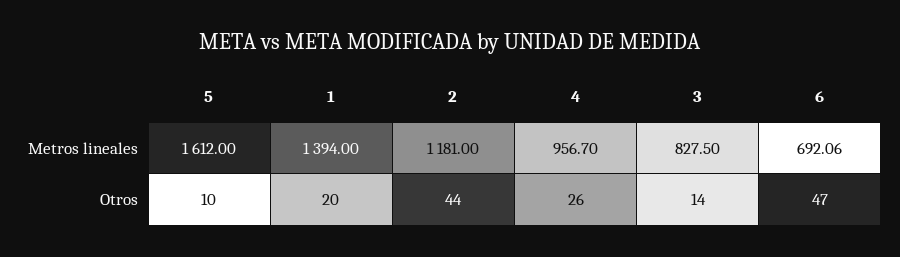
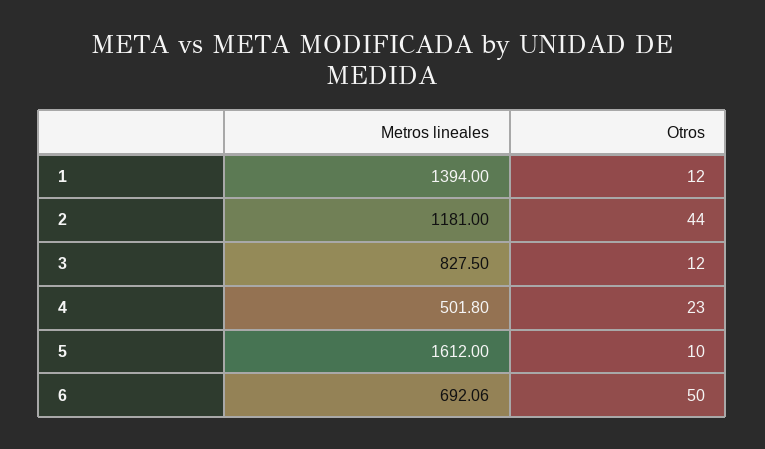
  {
    "5": {
      "Metros lineales": 1612,
      "Otros": 10
    },
    "1": {
      "Metros lineales": 1394,
-     "Otros": 20
+     "Otros": 12
    },
    "2": {
      "Metros lineales": 1181,
      "Otros": 44
    },
    "4": {
-     "Metros lineales": 956.7,
+     "Metros lineales": 501.8,
-     "Otros": 26
+     "Otros": 23
    },
    "3": {
      "Metros lineales": 827.5,
-     "Otros": 14
+     "Otros": 12
    },
    "6": {
      "Metros lineales": 692.06,
-     "Otros": 47
+     "Otros": 50
    }
  }

